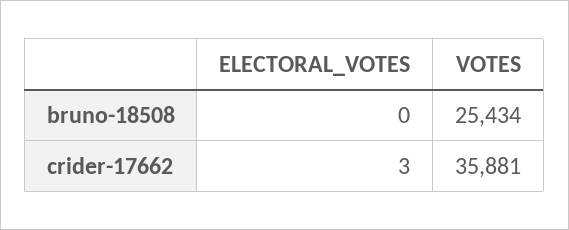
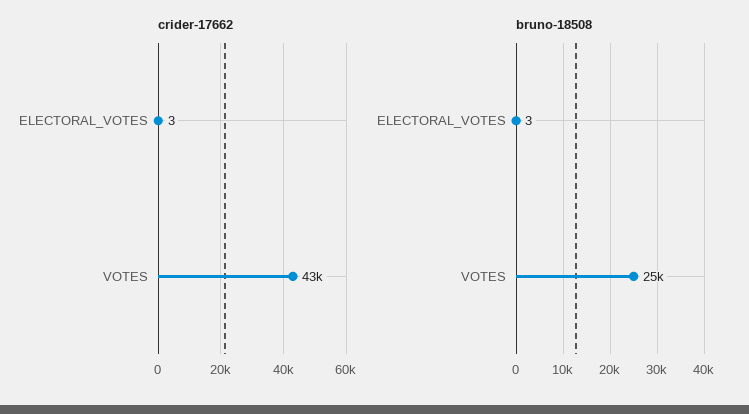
  {
    "bruno-18508": {
-     "ELECTORAL_VOTES": 0,
+     "ELECTORAL_VOTES": 3,
      "VOTES": 25434
    },
    "crider-17662": {
      "ELECTORAL_VOTES": 3,
-     "VOTES": 35881
+     "VOTES": 43000
    }
  }

